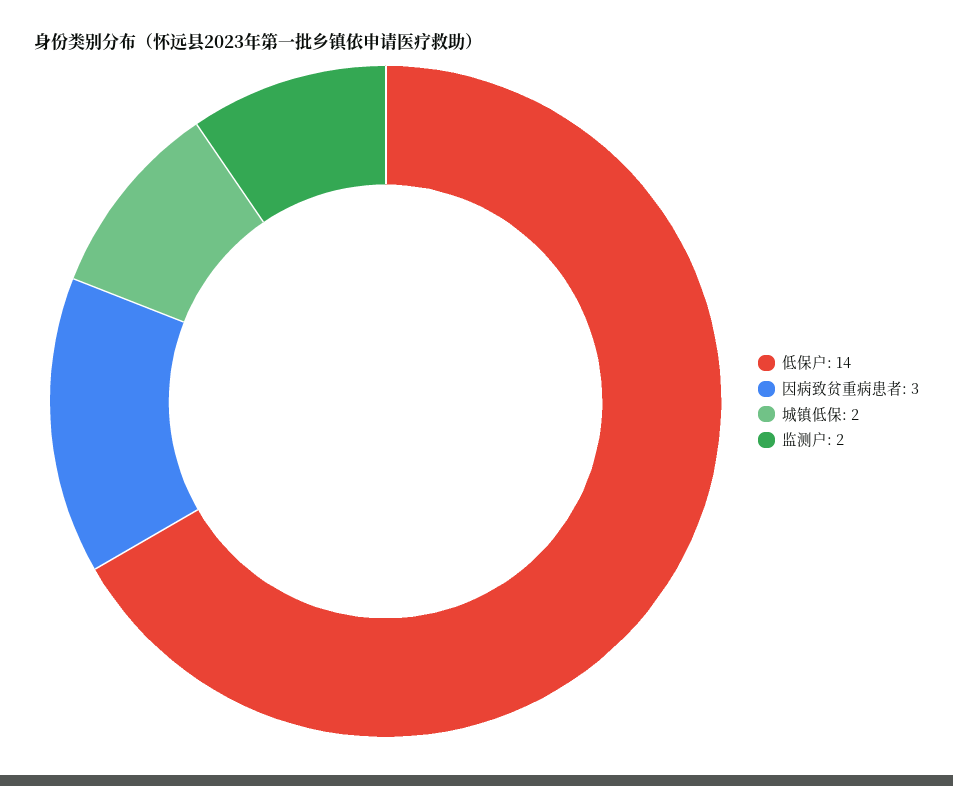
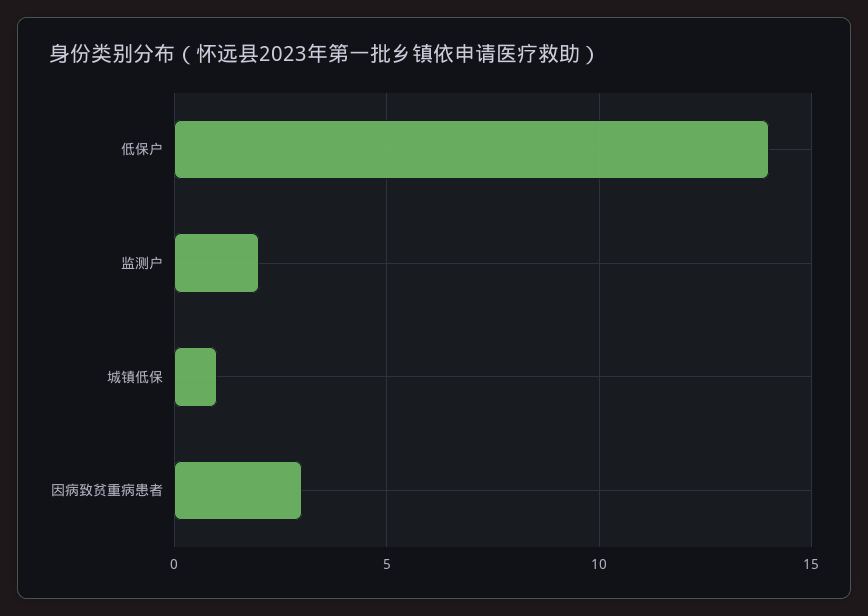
  {
    "低保户": 14,
    "因病致贫重病患者": 3,
-   "城镇低保": 2,
+   "城镇低保": 1,
    "监测户": 2
  }

